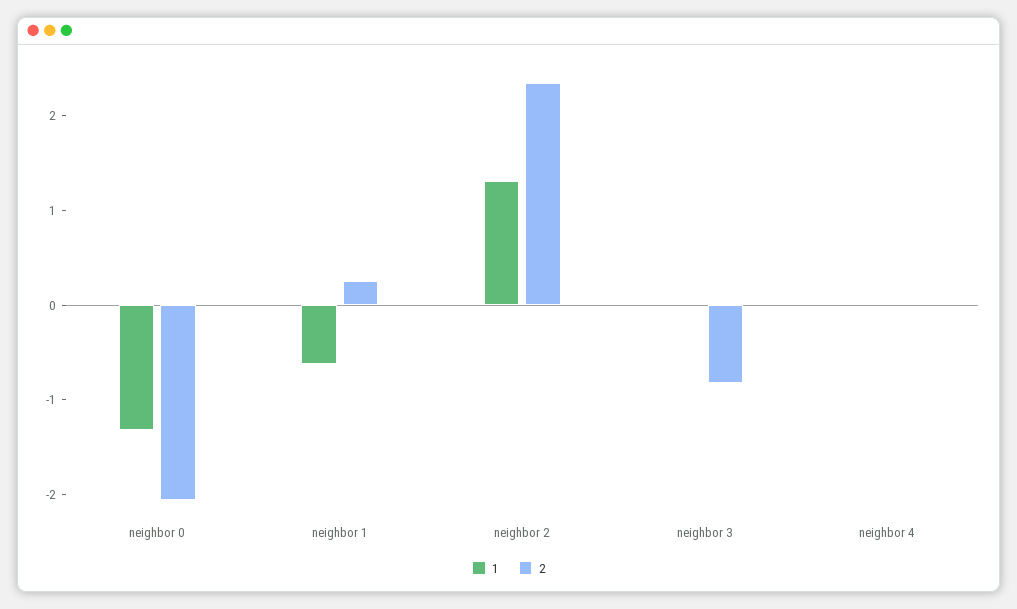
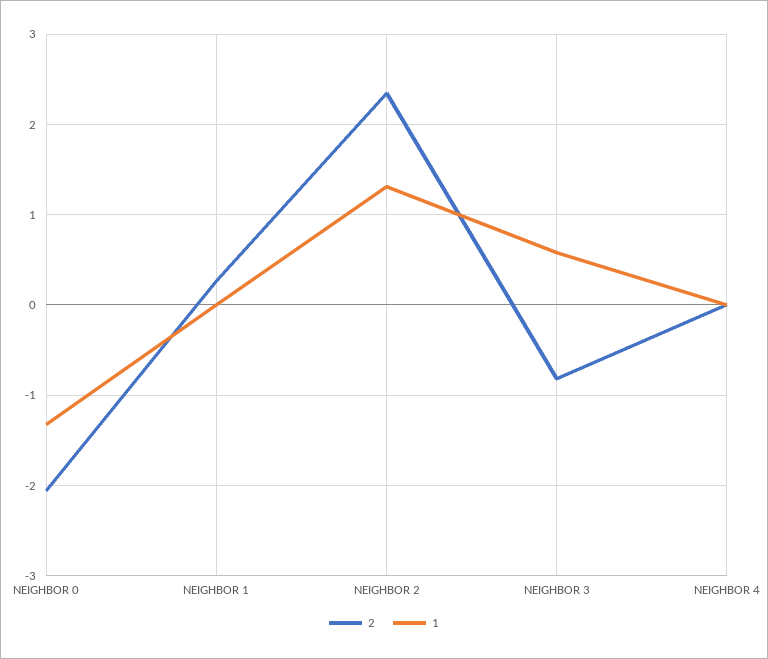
  {
    "1": {
      "neighbor 0": -1.3,
-     "neighbor 1": -0.6,
+     "neighbor 1": 0,
      "neighbor 2": 1.3,
-     "neighbor 3": 0,
+     "neighbor 3": 0.6,
      "neighbor 4": 0
    },
    "2": {
      "neighbor 0": -2.1,
      "neighbor 1": 0.3,
      "neighbor 2": 2.3,
      "neighbor 3": -0.8,
      "neighbor 4": 0
    }
  }

